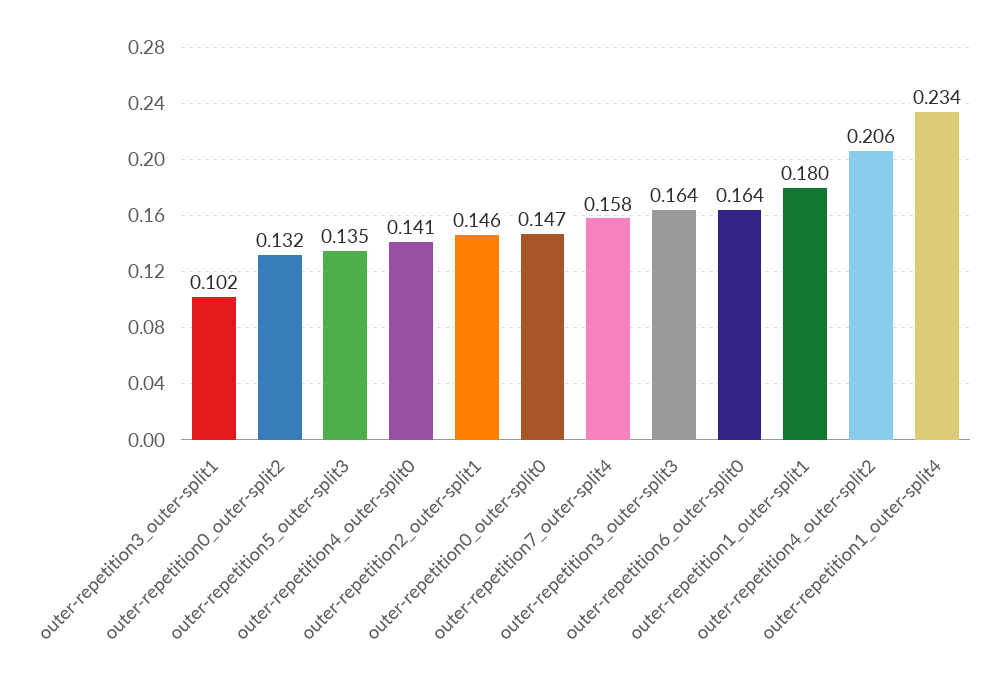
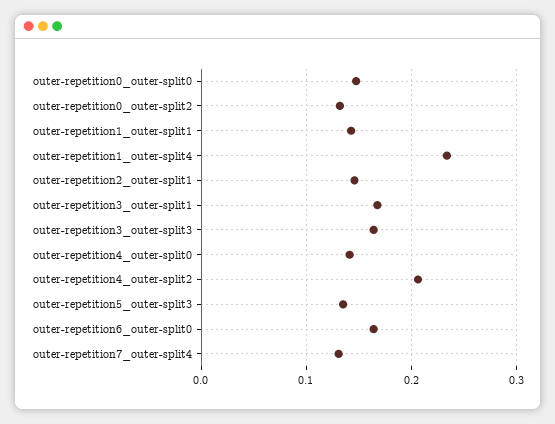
  {
-   "outer-repetition3_outer-split1": 0.102,
+   "outer-repetition3_outer-split1": 0.17,
    "outer-repetition0_outer-split2": 0.132,
    "outer-repetition5_outer-split3": 0.135,
    "outer-repetition4_outer-split0": 0.141,
    "outer-repetition2_outer-split1": 0.146,
    "outer-repetition0_outer-split0": 0.147,
-   "outer-repetition7_outer-split4": 0.158,
+   "outer-repetition7_outer-split4": 0.13,
    "outer-repetition3_outer-split3": 0.164,
    "outer-repetition6_outer-split0": 0.164,
-   "outer-repetition1_outer-split1": 0.18,
+   "outer-repetition1_outer-split1": 0.14,
    "outer-repetition4_outer-split2": 0.206,
    "outer-repetition1_outer-split4": 0.234
  }

